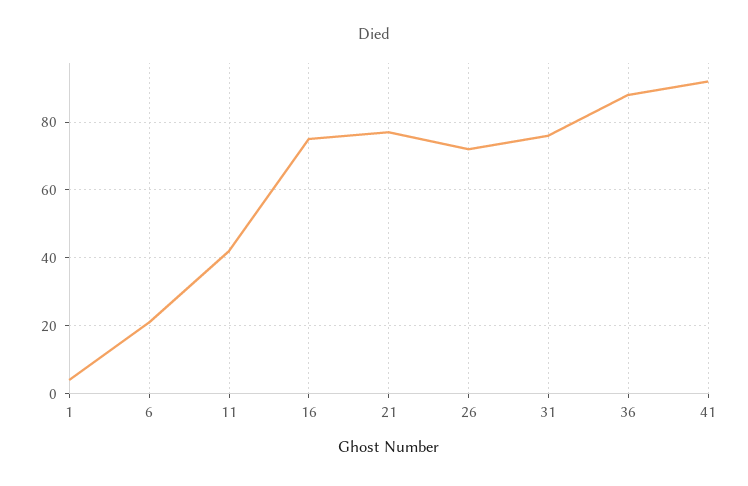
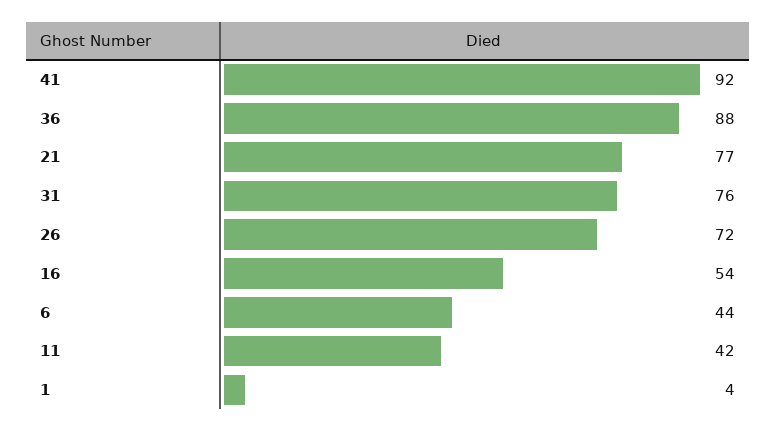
  {
    "1": 4,
-   "6": 20,
+   "6": 44,
    "11": 42,
-   "16": 75,
+   "16": 54,
    "21": 77,
    "26": 72,
    "31": 76,
    "36": 88,
    "41": 92
  }

